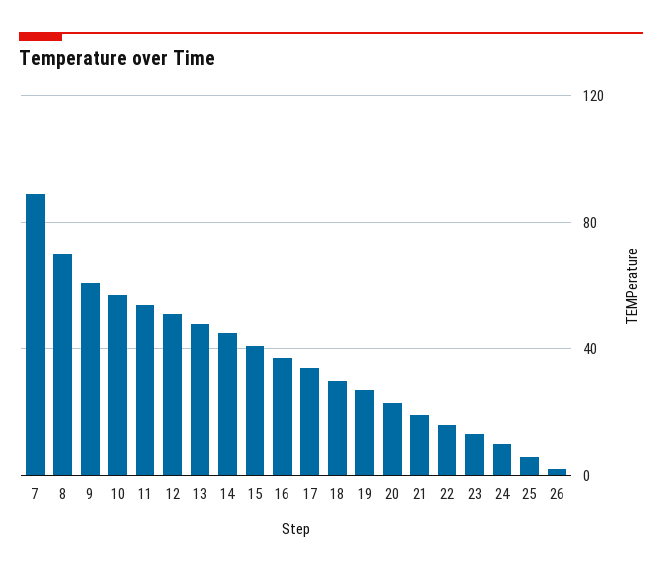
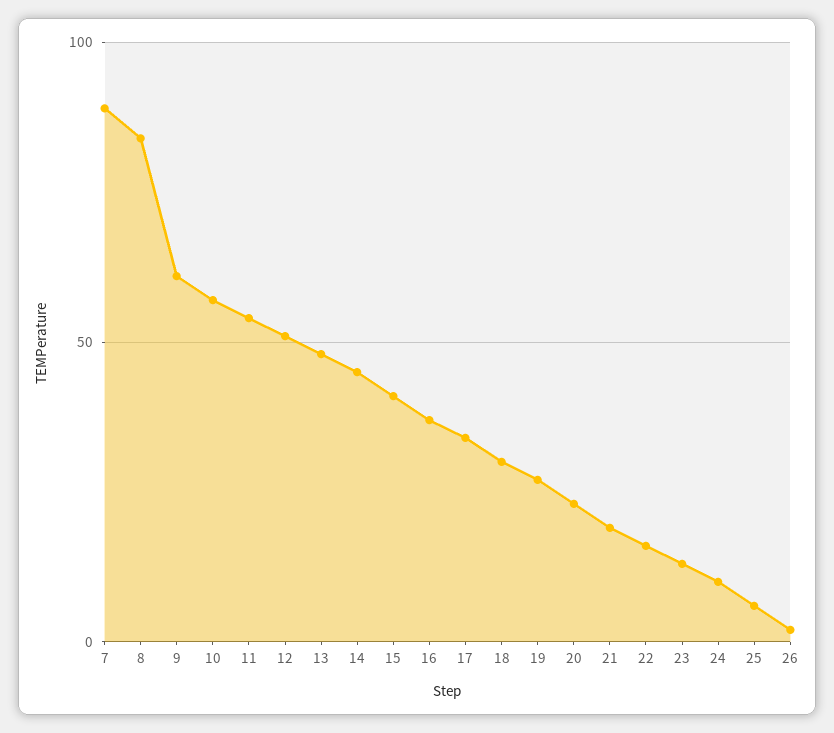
  {
    "7": 90,
-   "8": 70,
+   "8": 85,
    "9": 60,
    "10": 55,
    "11": 55,
    "12": 50,
    "13": 50,
    "14": 45,
    "15": 40,
    "16": 35,
    "17": 35,
    "18": 30,
    "19": 25,
    "20": 25,
    "21": 20,
    "22": 15,
    "23": 15,
    "24": 10,
    "25": 5,
    "26": 0
  }

